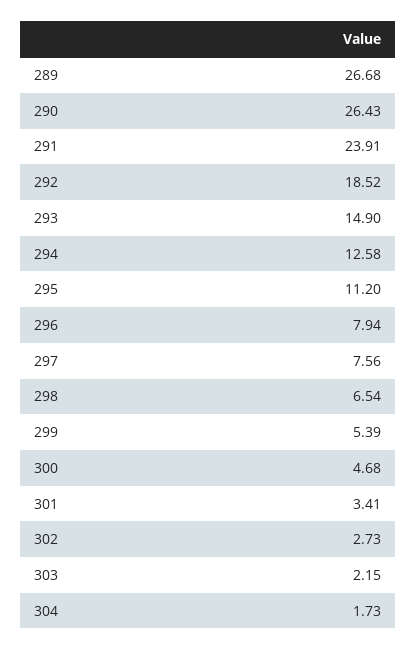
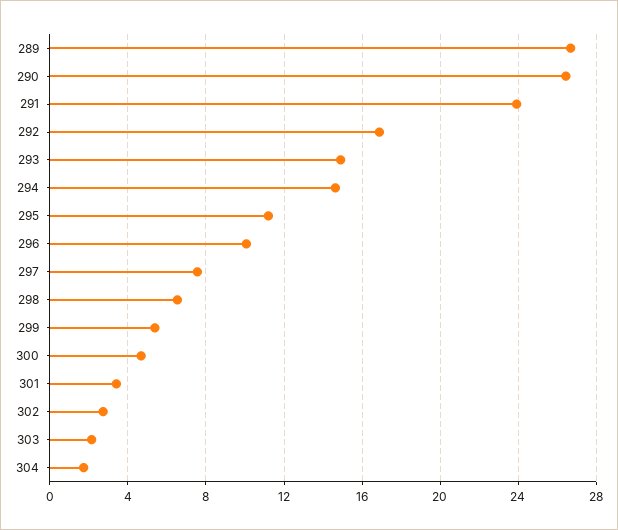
  {
    "289": 26.68,
    "290": 26.43,
    "291": 23.91,
-   "292": 18.52,
+   "292": 17,
    "293": 14.9,
-   "294": 12.58,
+   "294": 14.5,
    "295": 11.2,
-   "296": 7.94,
+   "296": 10,
    "297": 7.56,
    "298": 6.54,
    "299": 5.39,
    "300": 4.68,
    "301": 3.41,
    "302": 2.73,
    "303": 2.15,
    "304": 1.73
  }

